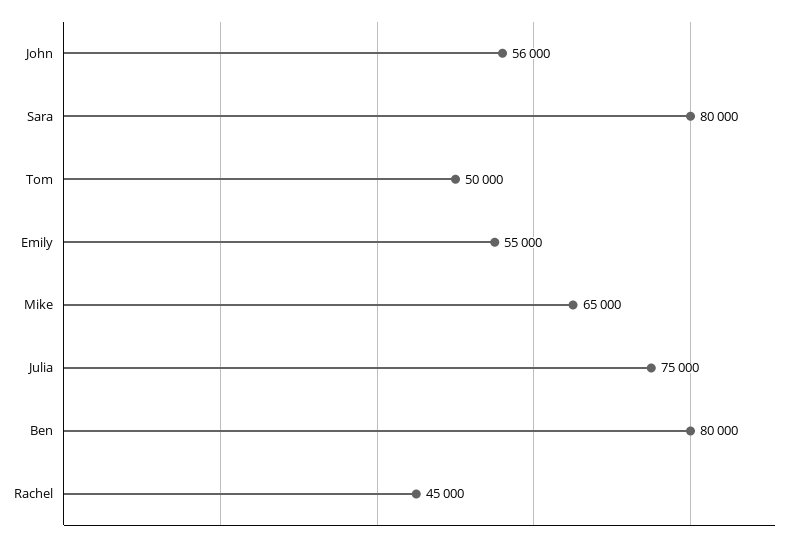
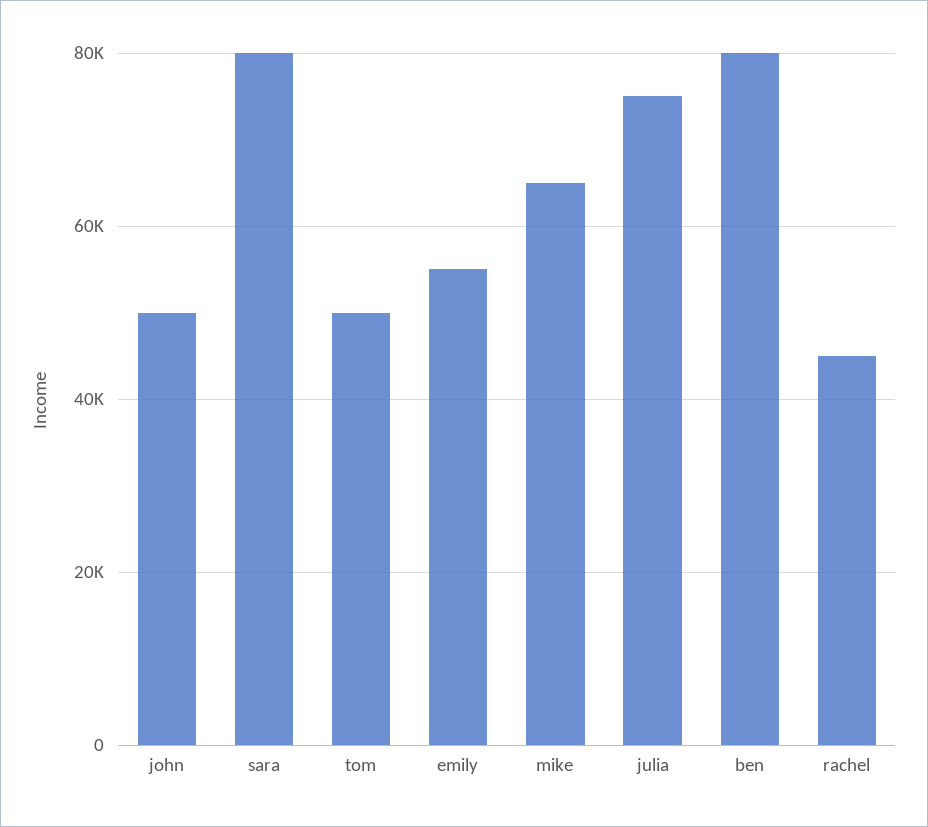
  {
-   "John": 56000,
+   "John": 50000,
    "Sara": 80000,
    "Tom": 50000,
    "Emily": 55000,
    "Mike": 65000,
    "Julia": 75000,
    "Ben": 80000,
    "Rachel": 45000
  }

